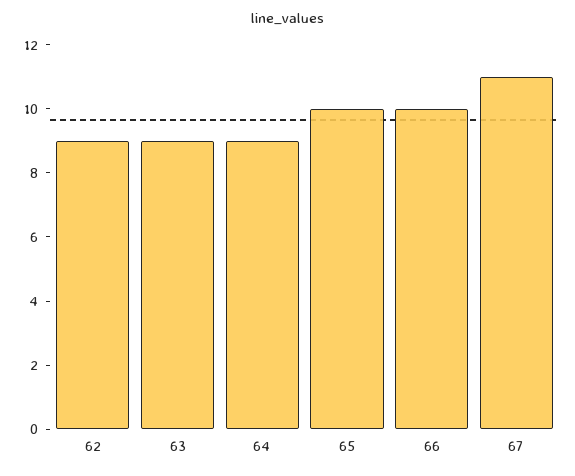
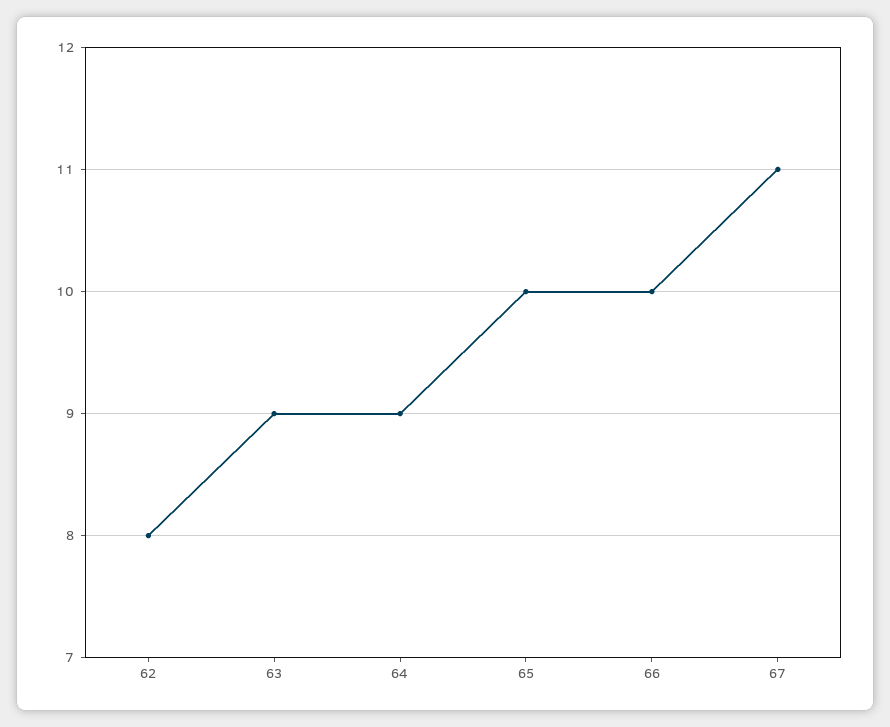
  {
-   "62": 9,
+   "62": 8,
    "63": 9,
    "64": 9,
    "65": 10,
    "66": 10,
    "67": 11
  }

